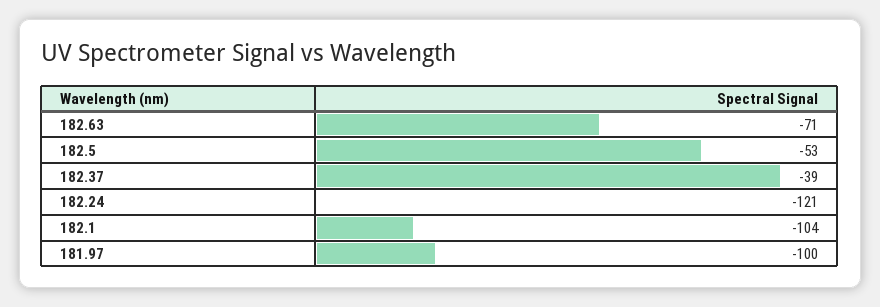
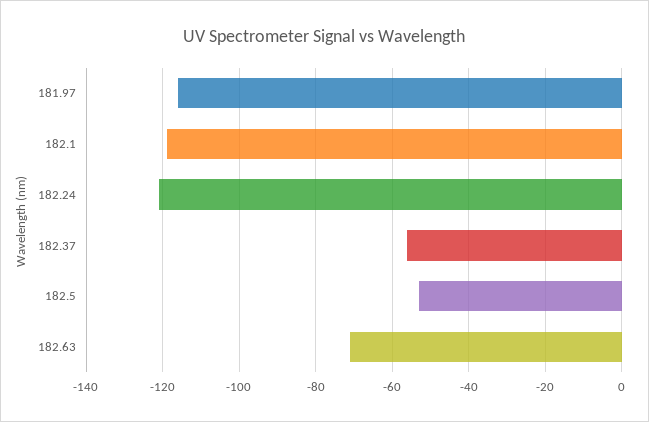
  {
    "182.63": -71,
    "182.5": -53,
-   "182.37": -39,
+   "182.37": -55,
    "182.24": -121,
-   "182.1": -104,
+   "182.1": -120,
-   "181.97": -100
+   "181.97": -115
  }

